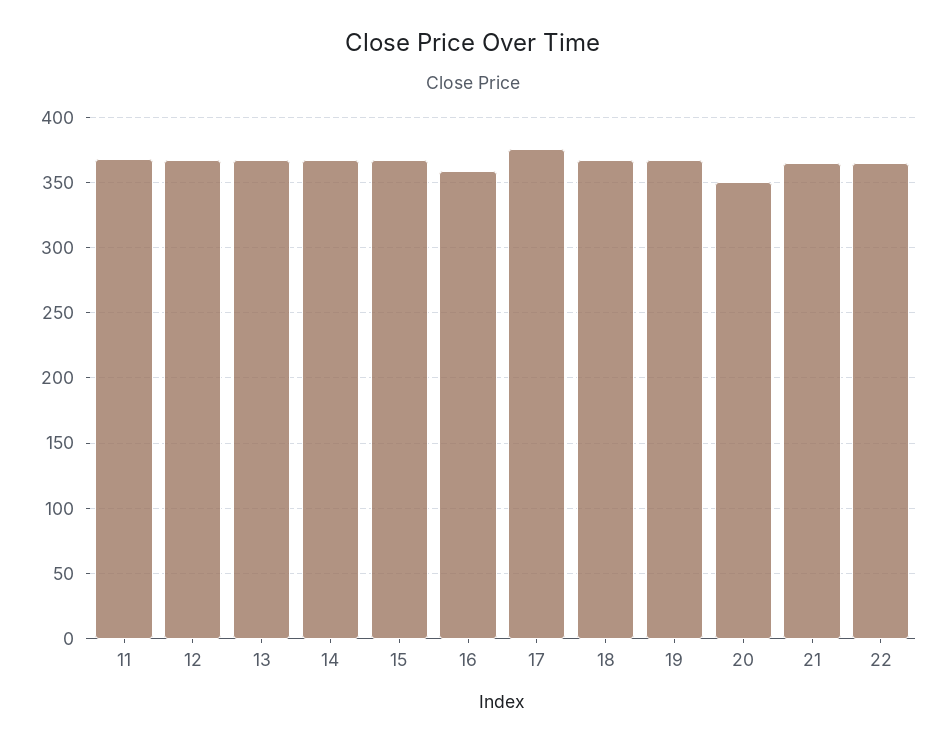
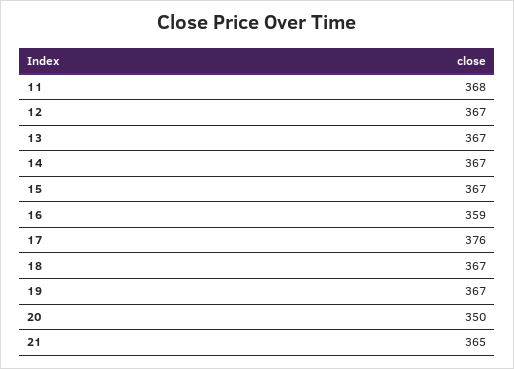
  {
    "11": 368,
    "12": 367,
    "13": 367,
    "14": 367,
    "15": 367,
    "16": 359,
    "17": 376,
    "18": 367,
    "19": 367,
    "20": 350,
-   "21": 365,
+   "21": 365
-   "22": 365
  }

